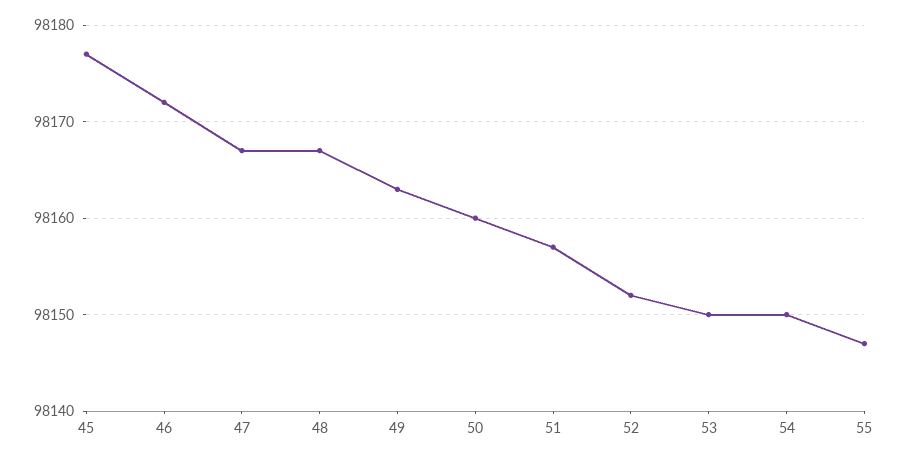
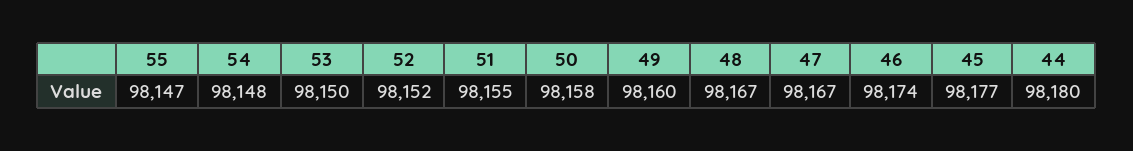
  {
    "45": 98177,
-   "46": 98172,
+   "46": 98174,
    "47": 98167,
    "48": 98167,
-   "49": 98163,
+   "49": 98160,
-   "50": 98160,
+   "50": 98158,
-   "51": 98157,
+   "51": 98155,
    "52": 98152,
    "53": 98150,
-   "54": 98150,
+   "54": 98148,
-   "55": 98147
+   "55": 98147,
+   "44": 98180
  }

